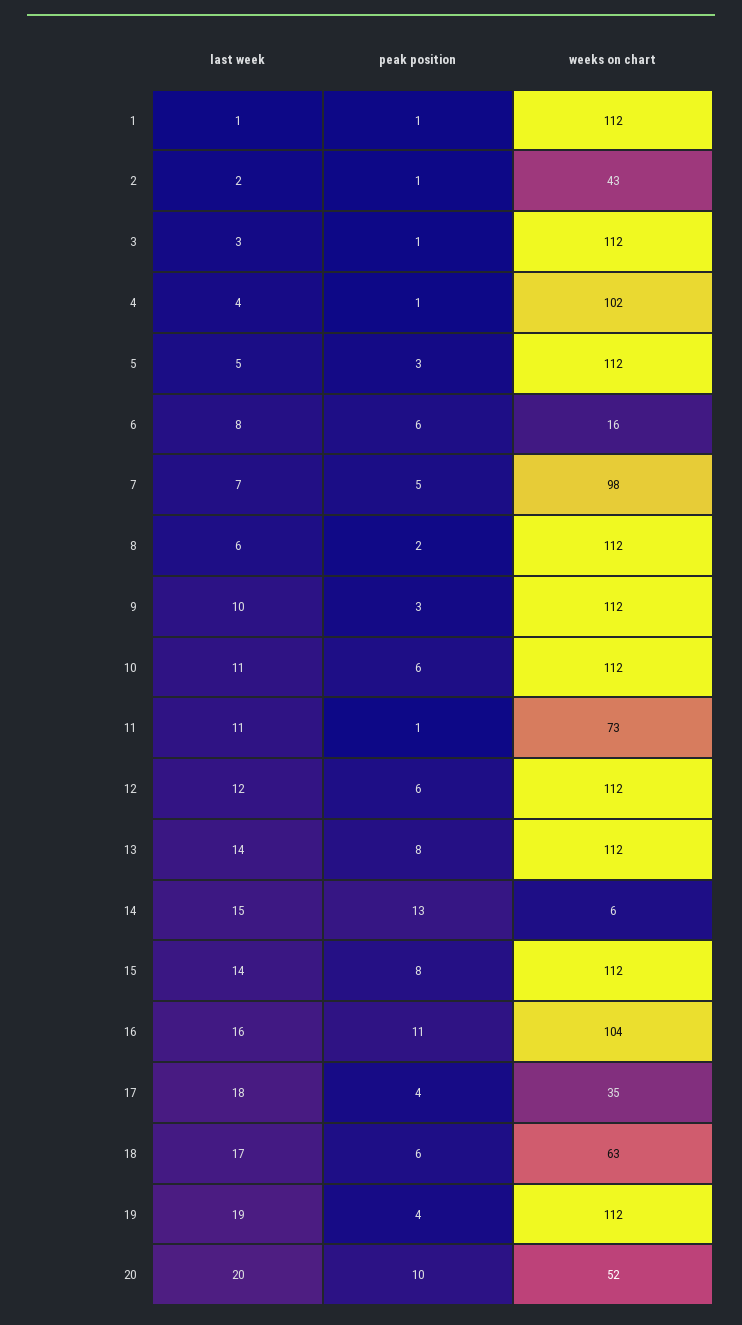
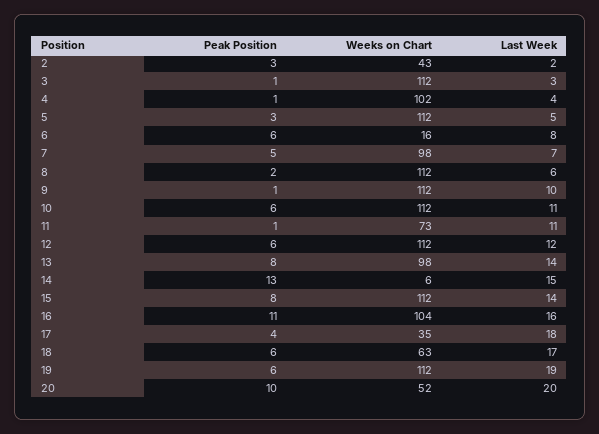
  {
    "last week": {
-     "1": 1,
      "2": 2,
      "3": 3,
      "4": 4,
      "5": 5,
      "6": 8,
      "7": 7,
      "8": 6,
      "9": 10,
      "10": 11,
      "11": 11,
      "12": 12,
      "13": 14,
      "14": 15,
      "15": 14,
      "16": 16,
      "17": 18,
      "18": 17,
      "19": 19,
      "20": 20
    },
    "peak position": {
-     "1": 1,
-     "2": 1,
+     "2": 3,
      "3": 1,
      "4": 1,
      "5": 3,
      "6": 6,
      "7": 5,
      "8": 2,
-     "9": 3,
+     "9": 1,
      "10": 6,
      "11": 1,
      "12": 6,
      "13": 8,
      "14": 13,
      "15": 8,
      "16": 11,
      "17": 4,
      "18": 6,
-     "19": 4,
+     "19": 6,
      "20": 10
    },
    "weeks on chart": {
-     "1": 112,
      "2": 43,
      "3": 112,
      "4": 102,
      "5": 112,
      "6": 16,
      "7": 98,
      "8": 112,
      "9": 112,
      "10": 112,
      "11": 73,
      "12": 112,
-     "13": 112,
+     "13": 98,
      "14": 6,
      "15": 112,
      "16": 104,
      "17": 35,
      "18": 63,
      "19": 112,
      "20": 52
    }
  }

